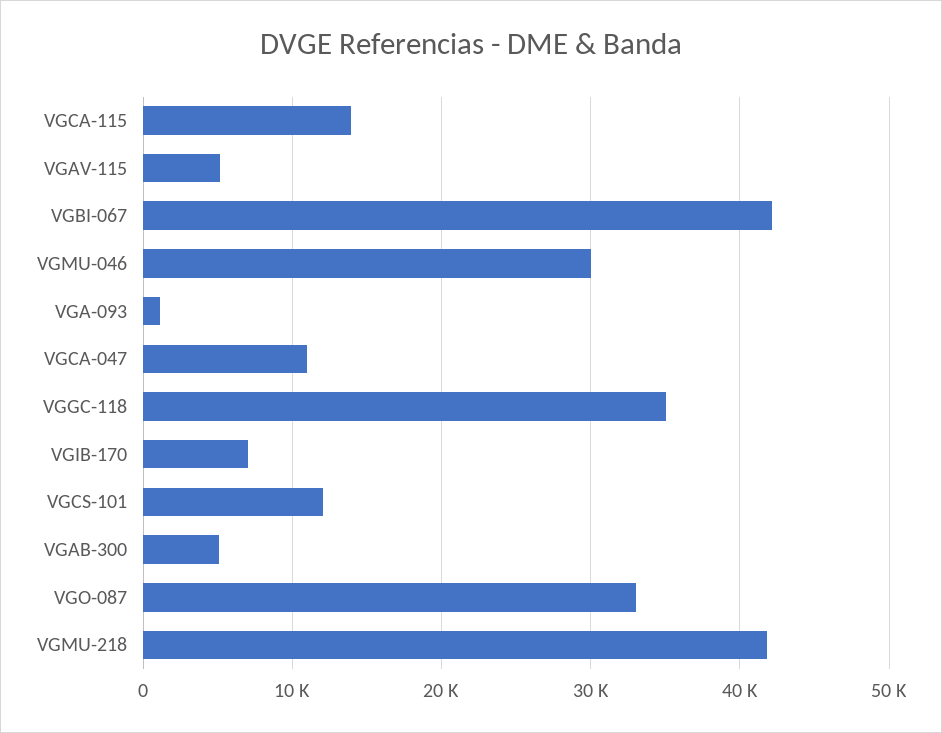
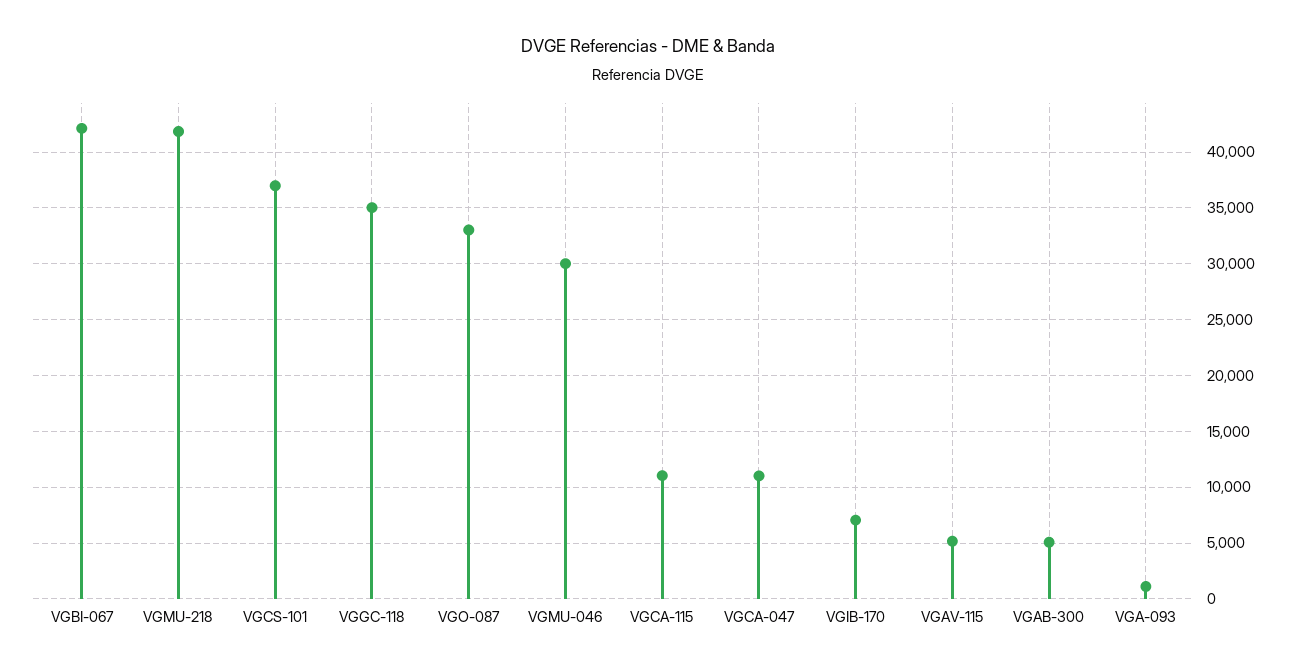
  {
-   "VGCA-115": 14000,
+   "VGCA-115": 11000,
    "VGAV-115": 5000,
    "VGBI-067": 42000,
    "VGMU-046": 30000,
    "VGA-093": 1000,
    "VGCA-047": 11000,
    "VGGC-118": 35000,
    "VGIB-170": 7000,
-   "VGCS-101": 12000,
+   "VGCS-101": 37000,
    "VGAB-300": 5000,
    "VGO-087": 33000,
    "VGMU-218": 42000
  }

